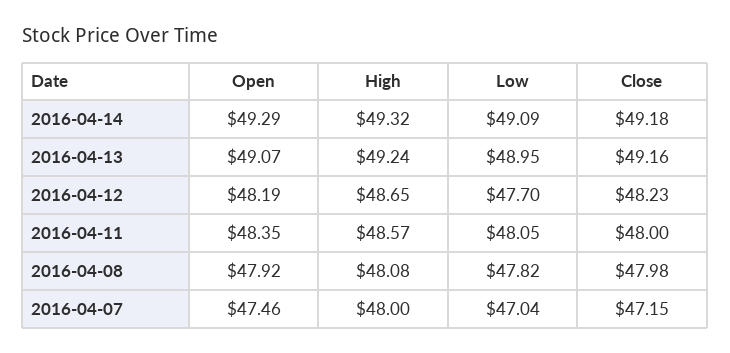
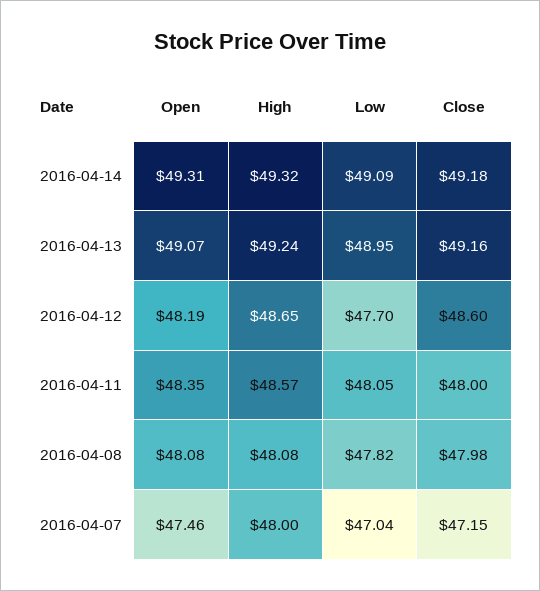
  {
    "Open": {
-     "2016-04-14": 49.29,
+     "2016-04-14": 49.31,
      "2016-04-13": 49.07,
      "2016-04-12": 48.19,
      "2016-04-11": 48.35,
-     "2016-04-08": 47.92,
+     "2016-04-08": 48.08,
      "2016-04-07": 47.46
    },
    "High": {
      "2016-04-14": 49.32,
      "2016-04-13": 49.24,
      "2016-04-12": 48.65,
      "2016-04-11": 48.57,
      "2016-04-08": 48.08,
      "2016-04-07": 48
    },
    "Low": {
      "2016-04-14": 49.09,
      "2016-04-13": 48.95,
      "2016-04-12": 47.7,
      "2016-04-11": 48.05,
      "2016-04-08": 47.82,
      "2016-04-07": 47.04
    },
    "Close": {
      "2016-04-14": 49.18,
      "2016-04-13": 49.16,
-     "2016-04-12": 48.23,
+     "2016-04-12": 48.6,
      "2016-04-11": 48,
      "2016-04-08": 47.98,
      "2016-04-07": 47.15
    }
  }

